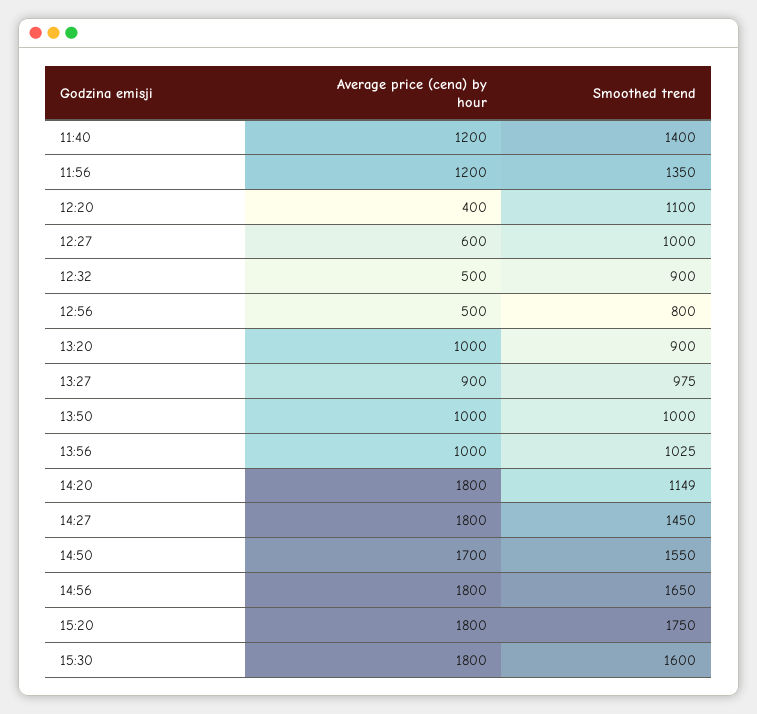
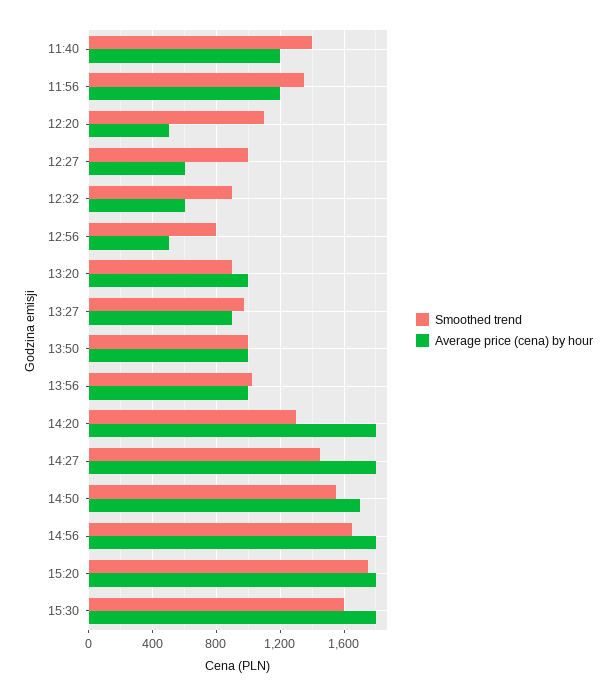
  {
    "Average price (cena) by hour": {
      "11:40": 1200,
      "11:56": 1200,
-     "12:20": 400,
+     "12:20": 500,
      "12:27": 600,
-     "12:32": 500,
+     "12:32": 600,
      "12:56": 500,
      "13:20": 1000,
      "13:27": 900,
      "13:50": 1000,
      "13:56": 1000,
      "14:20": 1800,
      "14:27": 1800,
      "14:50": 1700,
      "14:56": 1800,
      "15:20": 1800,
      "15:30": 1800
    },
    "Smoothed trend": {
      "11:40": 1400,
      "11:56": 1350,
      "12:20": 1100,
      "12:27": 1000,
      "12:32": 900,
      "12:56": 800,
      "13:20": 900,
      "13:27": 975,
      "13:50": 1000,
      "13:56": 1025,
-     "14:20": 1149,
+     "14:20": 1300,
      "14:27": 1450,
      "14:50": 1550,
      "14:56": 1650,
      "15:20": 1750,
      "15:30": 1600
    }
  }

